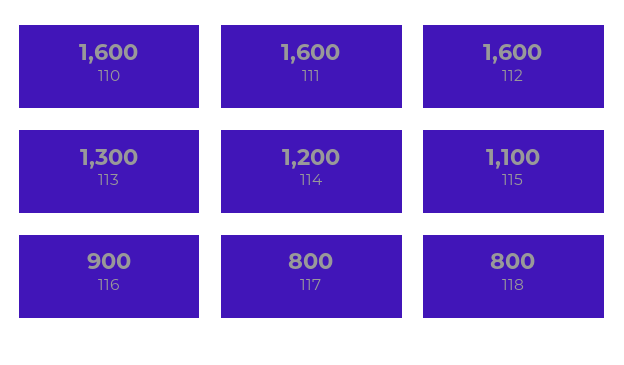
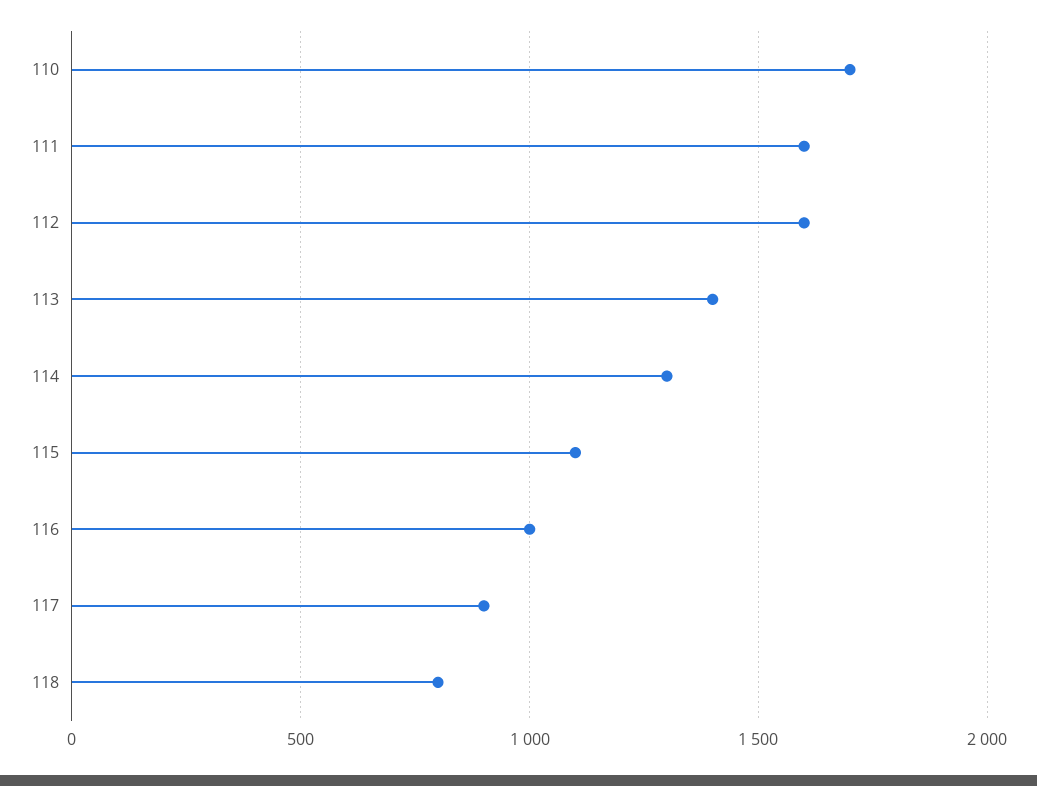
  {
-   "110": 1600,
+   "110": 1700,
    "111": 1600,
    "112": 1600,
-   "113": 1300,
+   "113": 1400,
-   "114": 1200,
+   "114": 1300,
    "115": 1100,
-   "116": 900,
+   "116": 1000,
-   "117": 800,
+   "117": 900,
    "118": 800
  }

